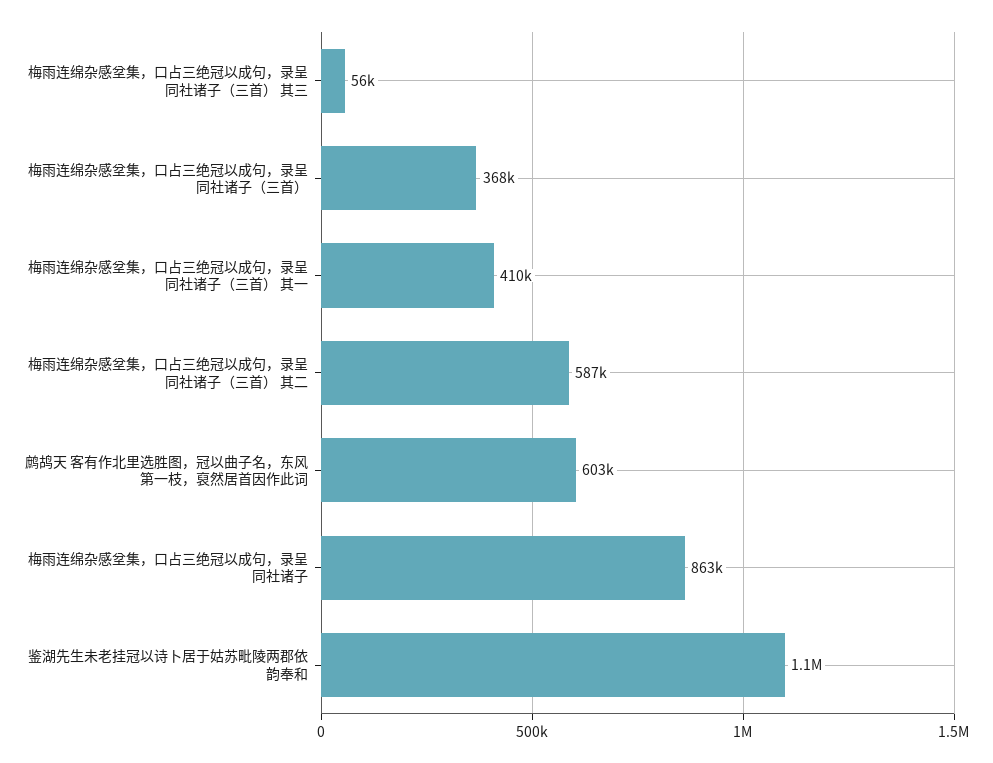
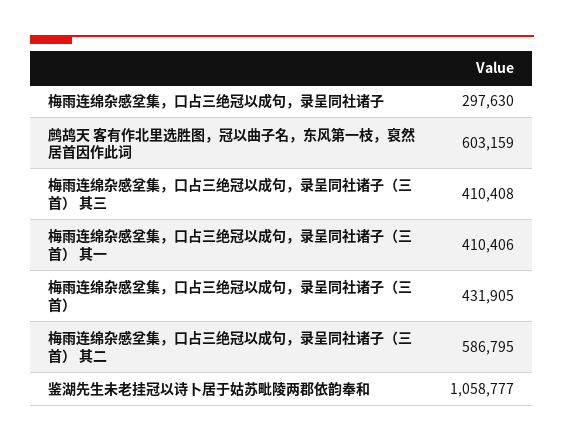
  {
-   "梅雨连绵杂感坌集，口占三绝冠以成句，录呈同社诸子（三首） 其三": 56000,
+   "梅雨连绵杂感坌集，口占三绝冠以成句，录呈同社诸子（三首） 其三": 410408,
-   "梅雨连绵杂感坌集，口占三绝冠以成句，录呈同社诸子（三首）": 368000,
+   "梅雨连绵杂感坌集，口占三绝冠以成句，录呈同社诸子（三首）": 431905,
    "梅雨连绵杂感坌集，口占三绝冠以成句，录呈同社诸子（三首） 其一": 410406,
    "梅雨连绵杂感坌集，口占三绝冠以成句，录呈同社诸子（三首） 其二": 586795,
    "鹧鸪天 客有作北里选胜图，冠以曲子名，东风第一枝，裒然居首因作此词": 603159,
-   "梅雨连绵杂感坌集，口占三绝冠以成句，录呈同社诸子": 863000,
+   "梅雨连绵杂感坌集，口占三绝冠以成句，录呈同社诸子": 297630,
    "鉴湖先生未老挂冠以诗卜居于姑苏毗陵两郡依韵奉和": 1058777
  }

